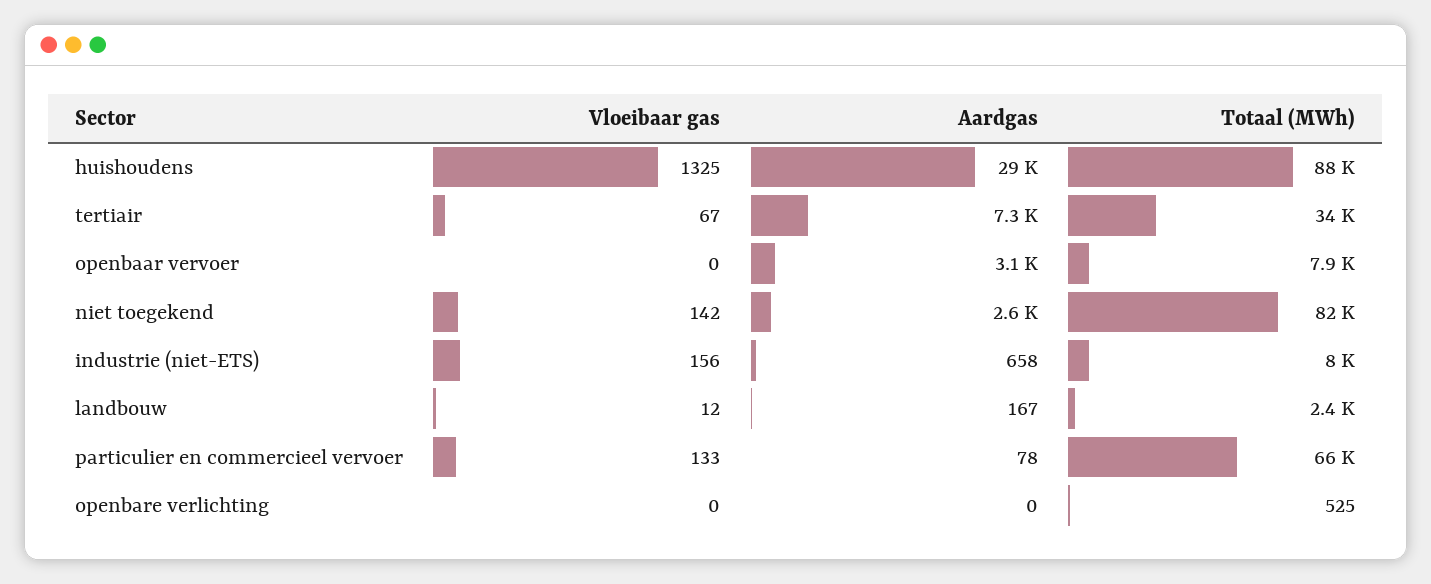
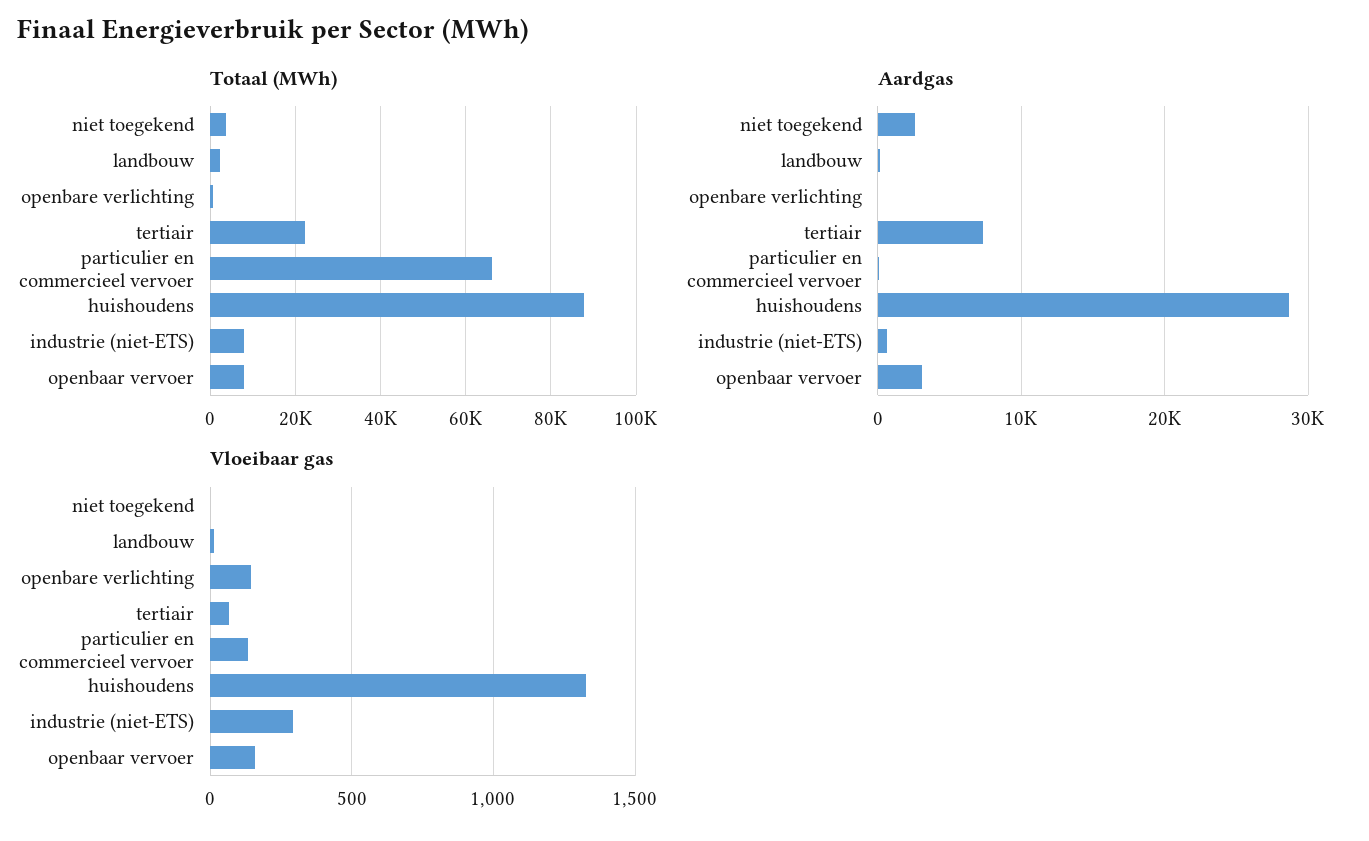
  {
    "Vloeibaar gas": {
      "huishoudens": 1325,
      "tertiair": 67,
-     "openbaar vervoer": 0,
+     "openbaar vervoer": 150,
-     "niet toegekend": 142,
+     "niet toegekend": 0,
-     "industrie (niet-ETS)": 156,
+     "industrie (niet-ETS)": 300,
      "landbouw": 12,
      "particulier en commercieel vervoer": 133,
-     "openbare verlichting": 0
+     "openbare verlichting": 150
    },
    "Aardgas": {
      "huishoudens": 29000,
      "tertiair": 7300,
      "openbaar vervoer": 3100,
      "niet toegekend": 2600,
      "industrie (niet-ETS)": 658,
      "landbouw": 167,
      "particulier en commercieel vervoer": 78,
      "openbare verlichting": 0
    },
    "Totaal (MWh)": {
      "huishoudens": 88000,
-     "tertiair": 34000,
+     "tertiair": 22000,
      "openbaar vervoer": 7900,
-     "niet toegekend": 82000,
+     "niet toegekend": 4000,
      "industrie (niet-ETS)": 8000,
      "landbouw": 2400,
      "particulier en commercieel vervoer": 66000,
      "openbare verlichting": 525
    }
  }

